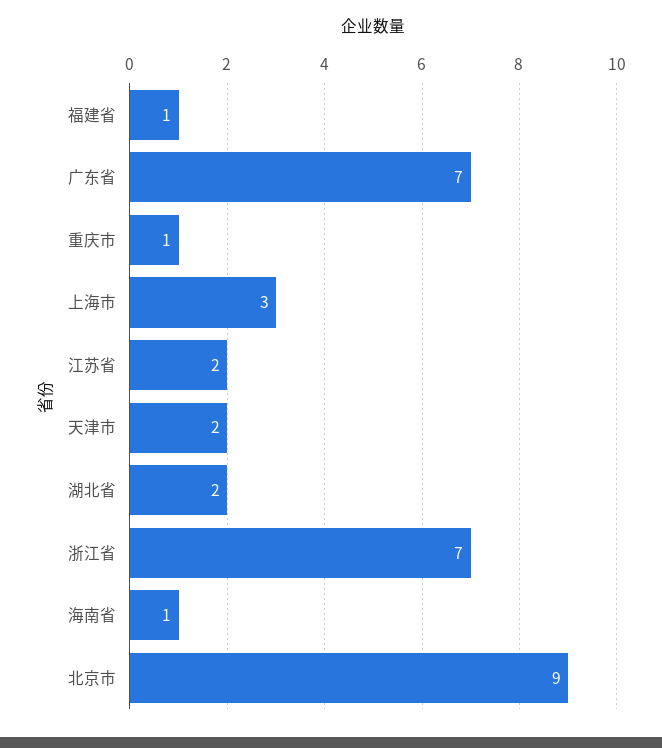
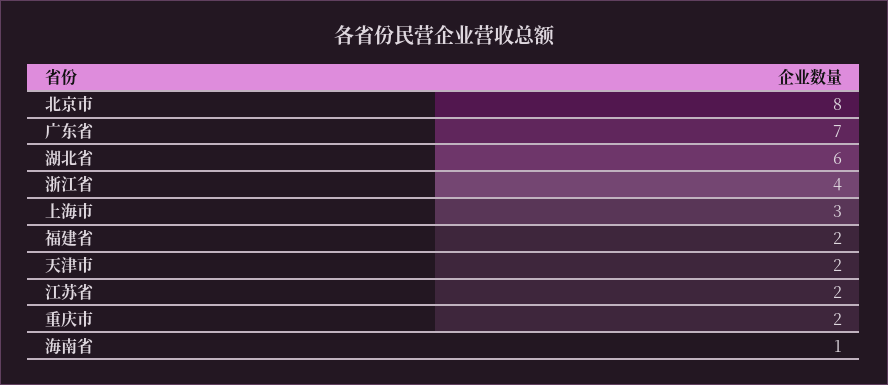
  {
-   "福建省": 1,
+   "福建省": 2,
    "广东省": 7,
-   "重庆市": 1,
+   "重庆市": 2,
    "上海市": 3,
    "江苏省": 2,
    "天津市": 2,
-   "湖北省": 2,
+   "湖北省": 6,
-   "浙江省": 7,
+   "浙江省": 4,
    "海南省": 1,
-   "北京市": 9
+   "北京市": 8
  }

